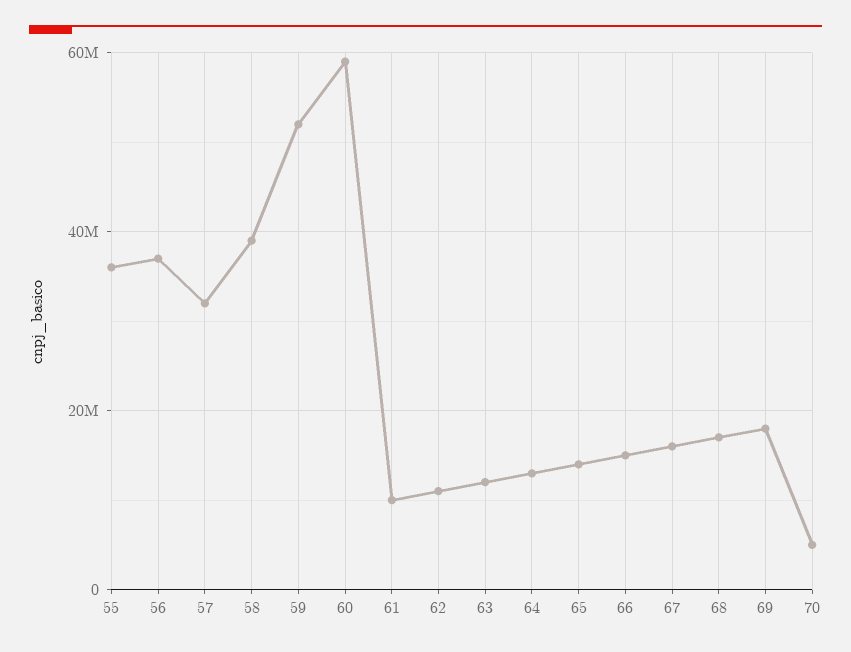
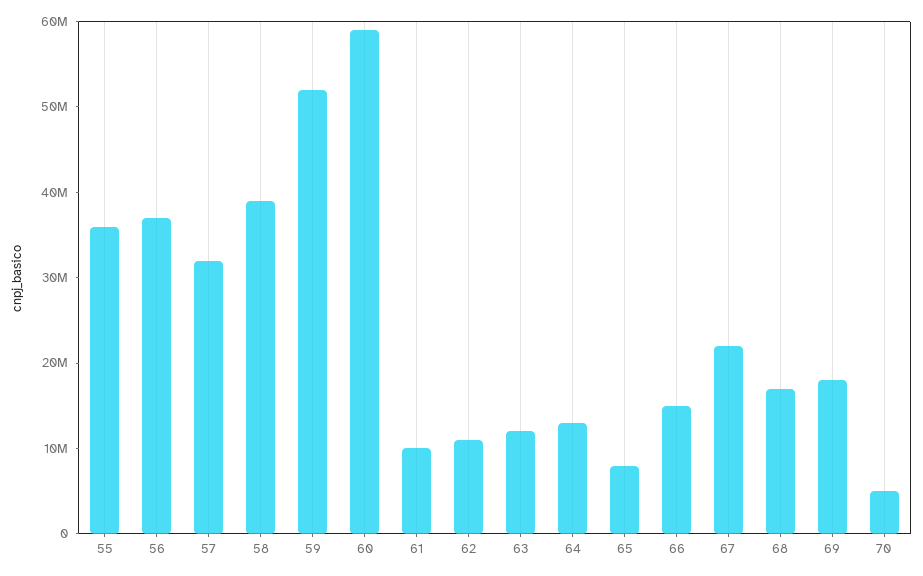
  {
    "55": 36000000,
    "56": 38000000,
    "57": 32000000,
    "58": 40000000,
    "59": 52000000,
    "60": 60000000,
    "61": 10000000,
    "62": 12000000,
    "63": 12000000,
    "64": 14000000,
-   "65": 14000000,
+   "65": 8000000,
    "66": 16000000,
-   "67": 16000000,
+   "67": 22000000,
    "68": 18000000,
    "69": 18000000,
    "70": 6000000
  }

